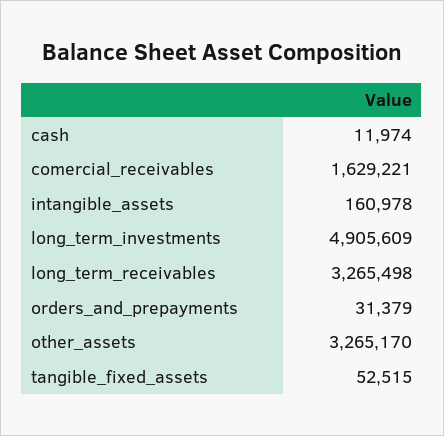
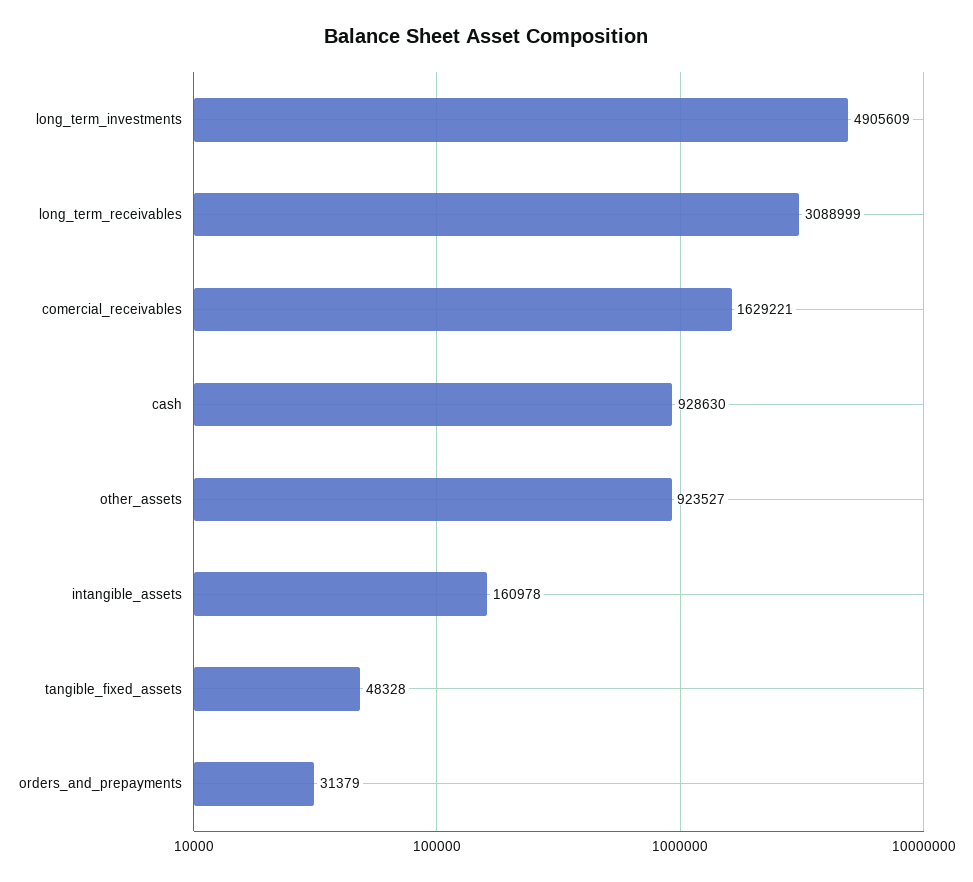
  {
-   "cash": 11974,
+   "cash": 928630,
    "comercial_receivables": 1629221,
    "intangible_assets": 160978,
    "long_term_investments": 4905609,
-   "long_term_receivables": 3265498,
+   "long_term_receivables": 3088999,
    "orders_and_prepayments": 31379,
-   "other_assets": 3265170,
+   "other_assets": 923527,
-   "tangible_fixed_assets": 52515
+   "tangible_fixed_assets": 48328
  }

